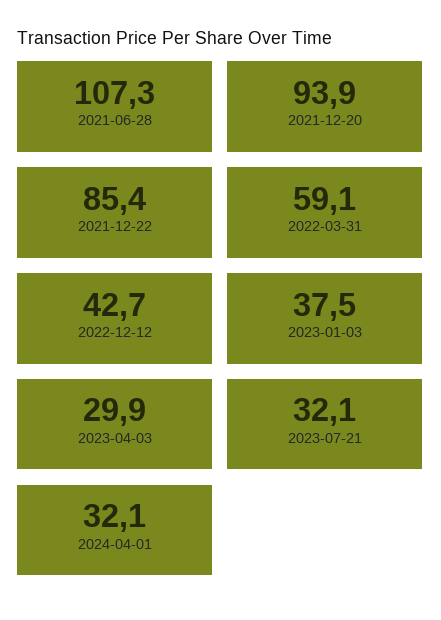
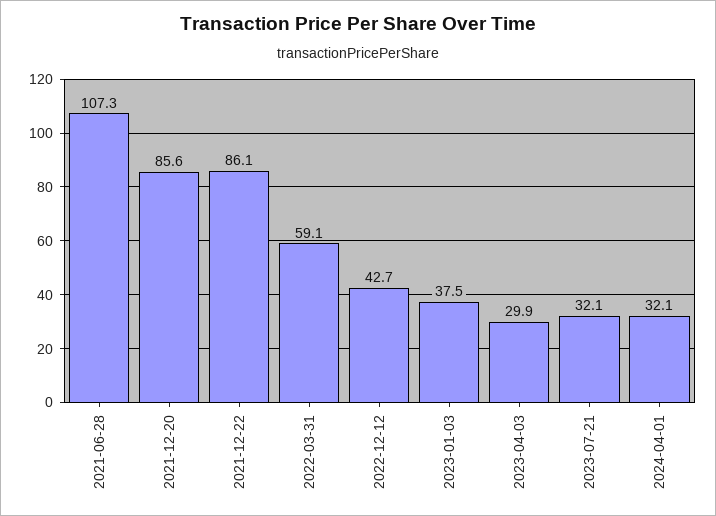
  {
    "2021-06-28": 107.3,
-   "2021-12-20": 93.9,
+   "2021-12-20": 85.6,
-   "2021-12-22": 85.4,
+   "2021-12-22": 86.1,
    "2022-03-31": 59.1,
    "2022-12-12": 42.7,
    "2023-01-03": 37.5,
    "2023-04-03": 29.9,
    "2023-07-21": 32.1,
    "2024-04-01": 32.1
  }

